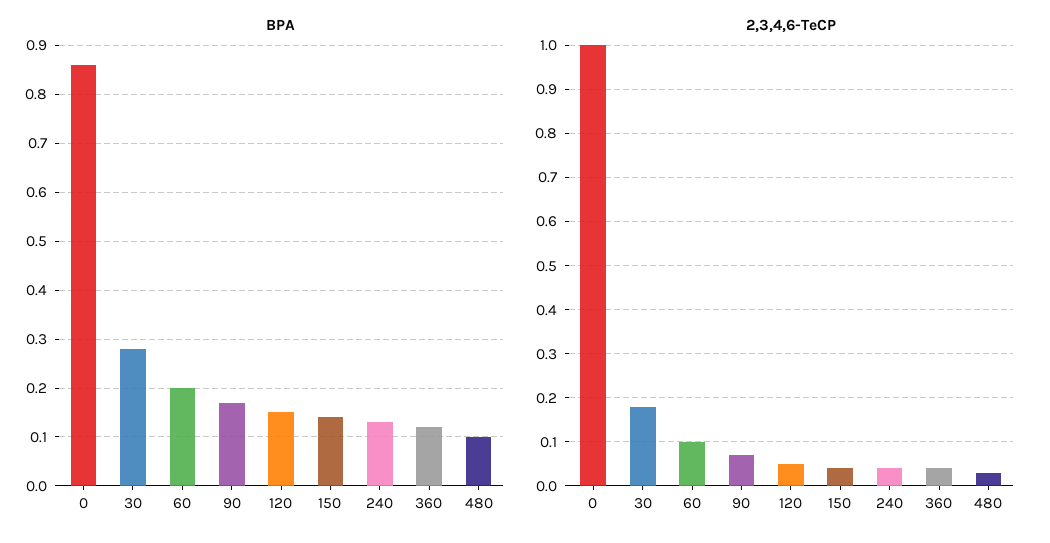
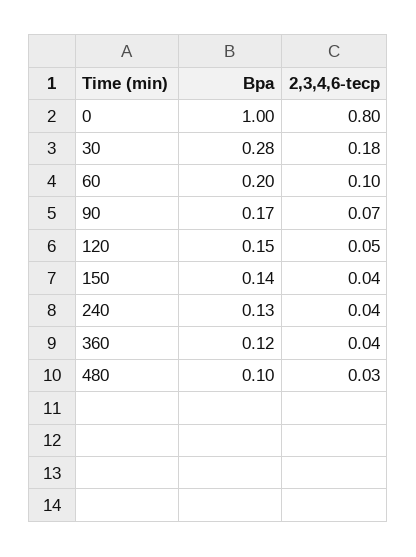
  {
    "BPA": {
-     "0": 0.85,
+     "0": 1,
      "30": 0.28,
      "60": 0.2,
      "90": 0.17,
      "120": 0.15,
      "150": 0.14,
      "240": 0.13,
      "360": 0.12,
      "480": 0.1
    },
    "2,3,4,6-TeCP": {
-     "0": 1,
+     "0": 0.8,
      "30": 0.18,
      "60": 0.1,
      "90": 0.07,
      "120": 0.05,
      "150": 0.04,
      "240": 0.04,
      "360": 0.04,
      "480": 0.03
    }
  }

